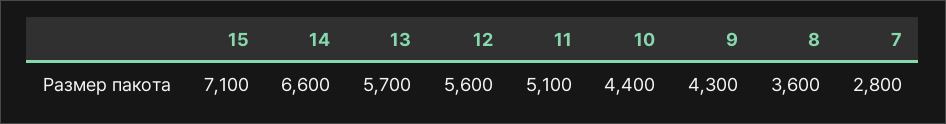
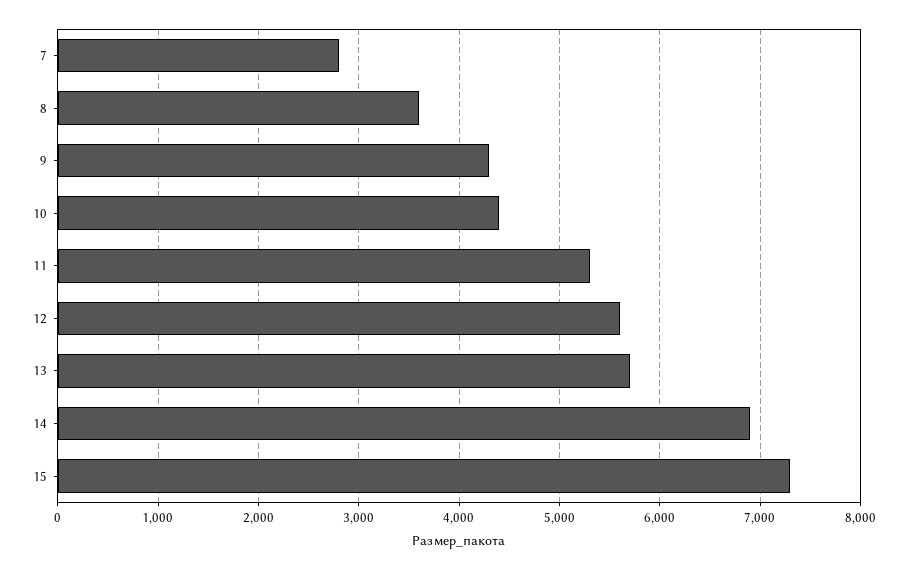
  {
-   "15": 7100,
+   "15": 7300,
-   "14": 6600,
+   "14": 6900,
    "13": 5700,
    "12": 5600,
-   "11": 5100,
+   "11": 5300,
    "10": 4400,
    "9": 4300,
    "8": 3600,
    "7": 2800
  }

